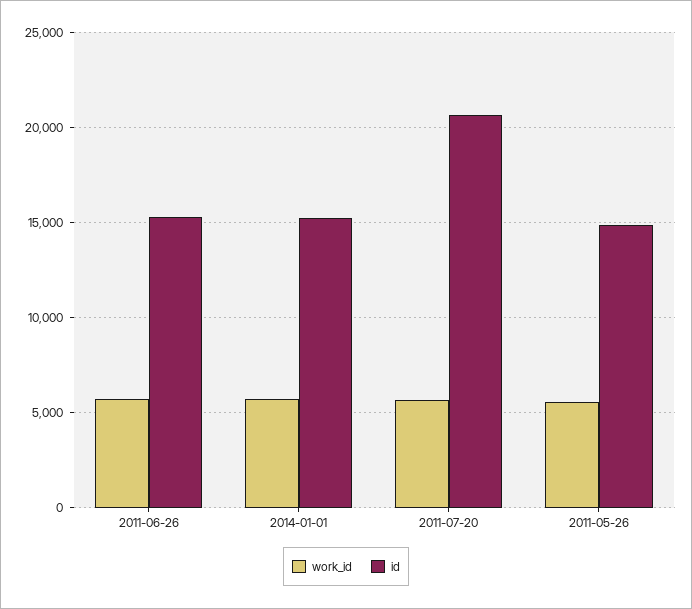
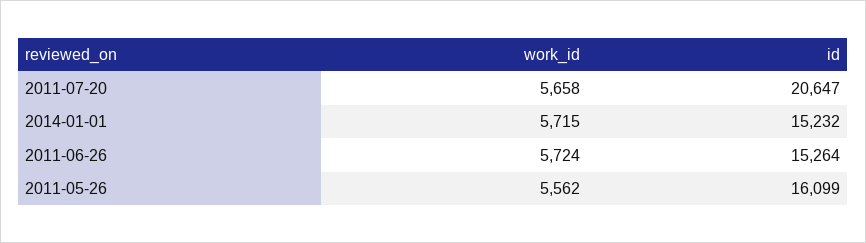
  {
    "work_id": {
      "2011-06-26": 5724,
      "2014-01-01": 5715,
      "2011-07-20": 5658,
      "2011-05-26": 5562
    },
    "id": {
      "2011-06-26": 15264,
      "2014-01-01": 15232,
      "2011-07-20": 20647,
-     "2011-05-26": 15000
+     "2011-05-26": 16099
    }
  }

